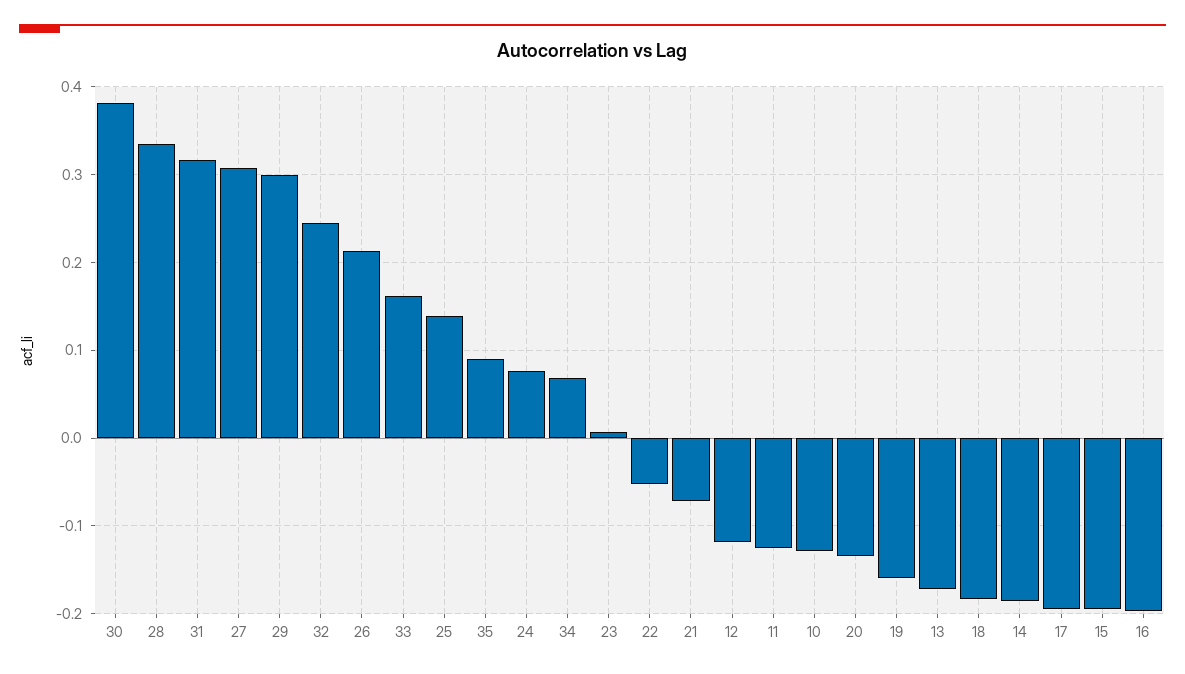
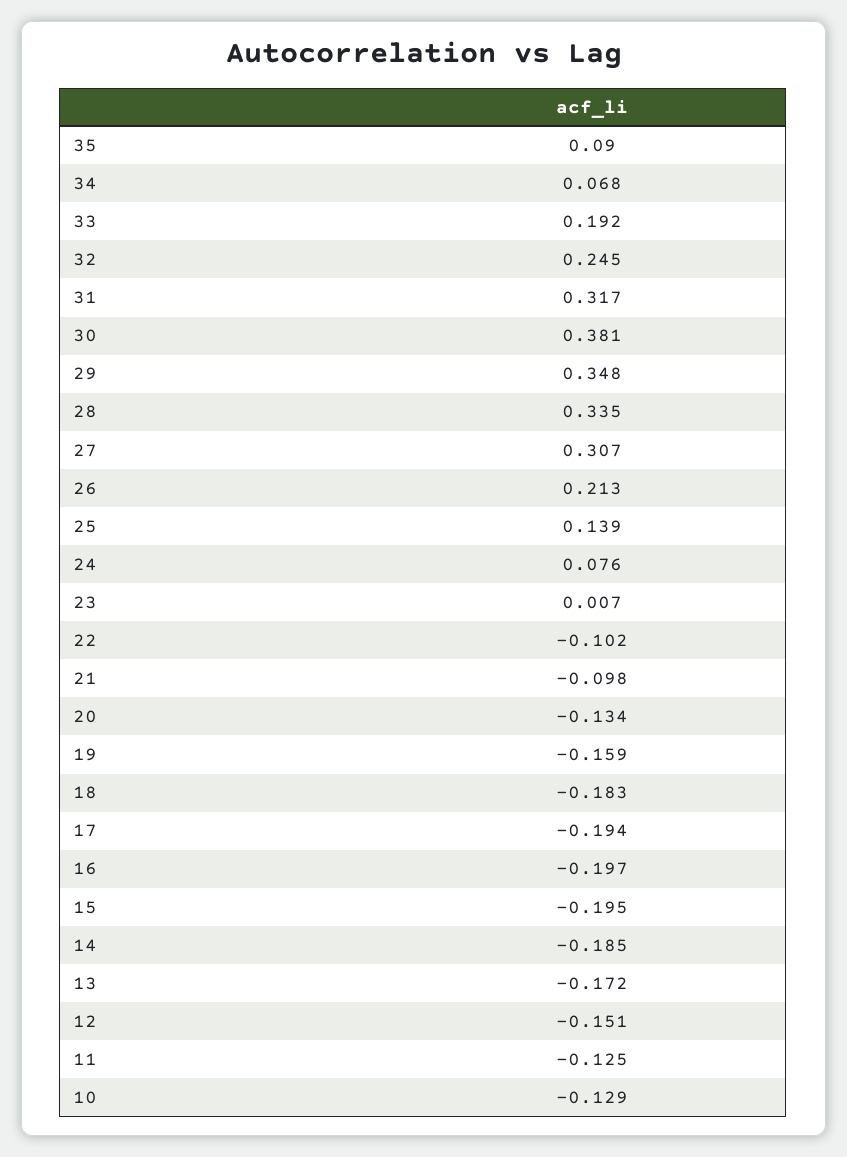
  {
    "30": 0.381,
    "28": 0.335,
    "31": 0.317,
    "27": 0.307,
-   "29": 0.3,
+   "29": 0.348,
    "32": 0.245,
    "26": 0.213,
-   "33": 0.16,
+   "33": 0.192,
    "25": 0.139,
    "35": 0.09,
    "24": 0.076,
    "34": 0.068,
    "23": 0.007,
-   "22": -0.05,
+   "22": -0.102,
-   "21": -0.07,
+   "21": -0.098,
-   "12": -0.12,
+   "12": -0.151,
    "11": -0.125,
    "10": -0.129,
    "20": -0.134,
    "19": -0.159,
    "13": -0.172,
    "18": -0.183,
    "14": -0.185,
    "17": -0.194,
    "15": -0.195,
    "16": -0.197
  }

